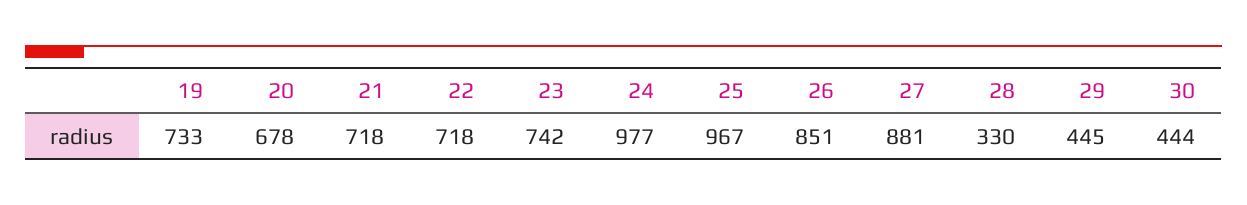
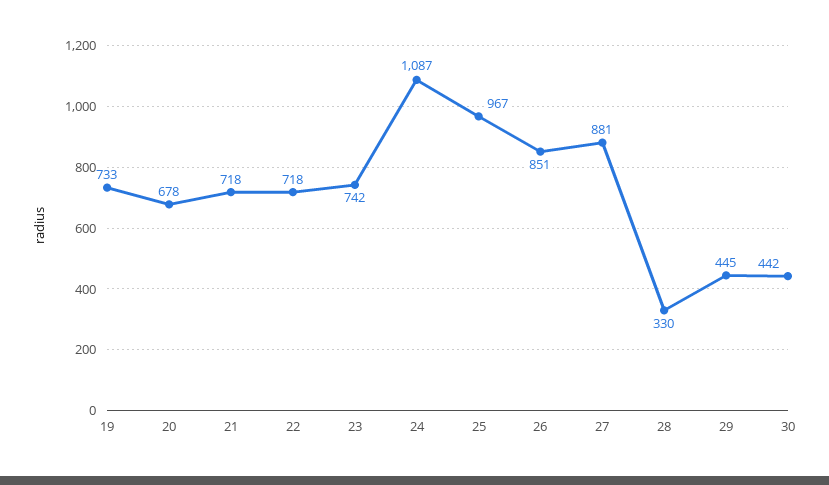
  {
    "19": 733,
    "20": 678,
    "21": 718,
    "22": 718,
    "23": 742,
-   "24": 977,
+   "24": 1087,
    "25": 967,
    "26": 851,
    "27": 881,
    "28": 330,
    "29": 445,
-   "30": 444
+   "30": 442
  }

